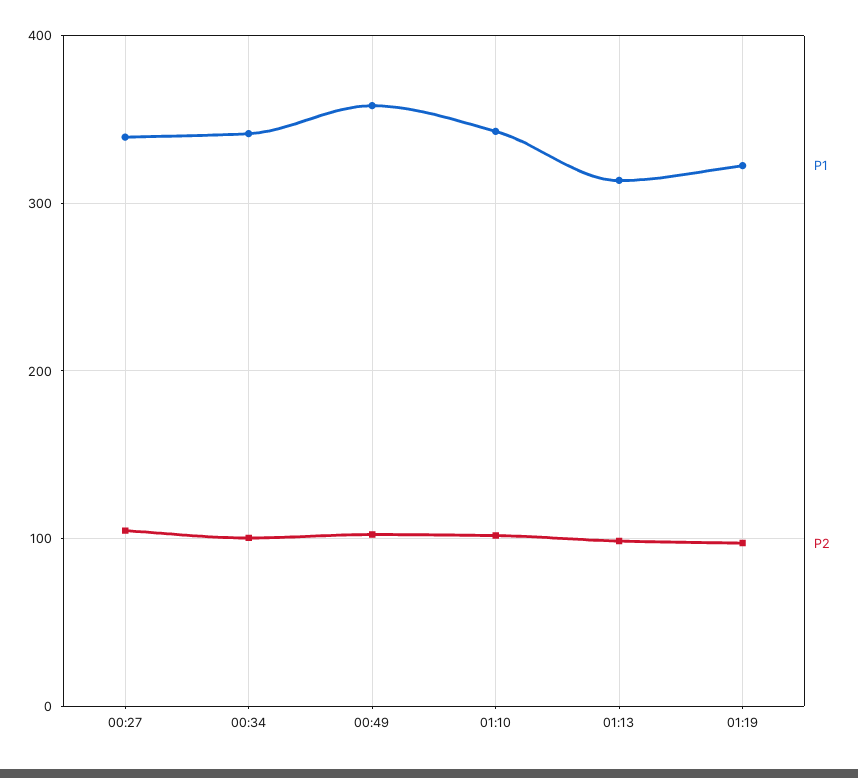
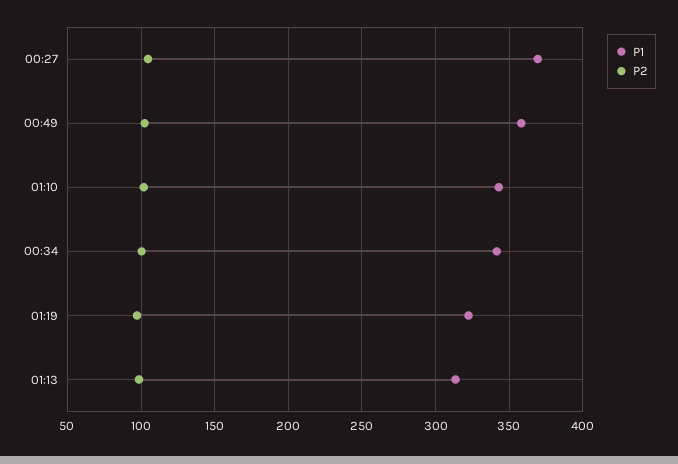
  {
    "P1": {
-     "00:27": 340,
+     "00:27": 370,
      "00:34": 340,
      "00:49": 360,
      "01:10": 345,
      "01:13": 315,
      "01:19": 320
    },
    "P2": {
      "00:27": 105,
      "00:34": 100,
      "00:49": 100,
      "01:10": 100,
      "01:13": 100,
      "01:19": 95
    }
  }

